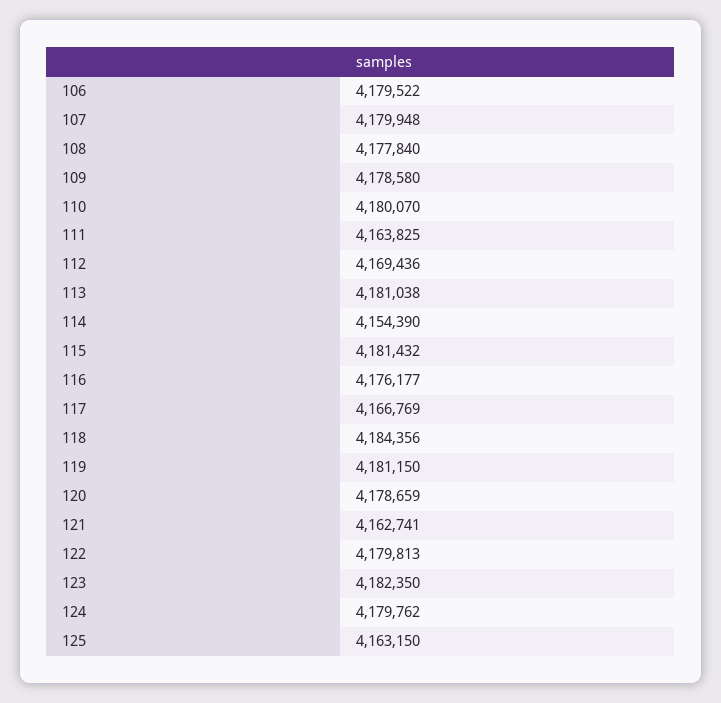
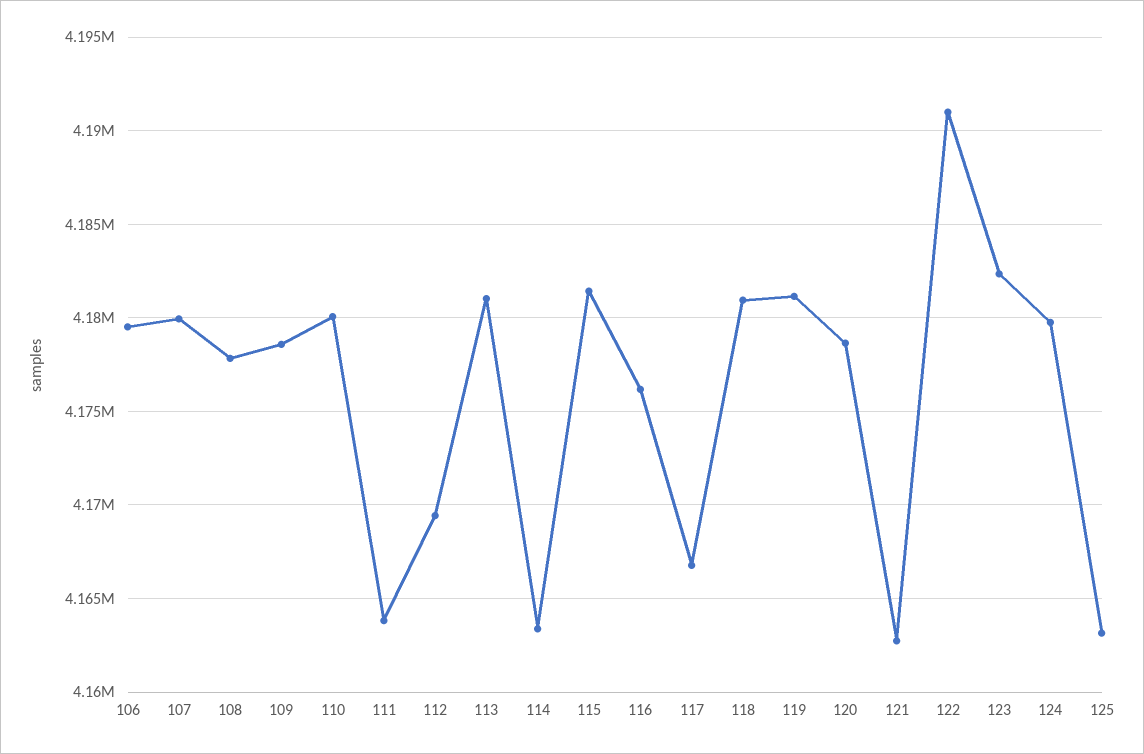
  {
    "106": 4179522,
    "107": 4179948,
    "108": 4177840,
    "109": 4178580,
    "110": 4180070,
    "111": 4163825,
    "112": 4169436,
    "113": 4181038,
-   "114": 4154390,
+   "114": 4163500,
    "115": 4181432,
    "116": 4176177,
    "117": 4166769,
-   "118": 4184356,
+   "118": 4181000,
    "119": 4181150,
    "120": 4178659,
    "121": 4162741,
-   "122": 4179813,
+   "122": 4191000,
    "123": 4182350,
    "124": 4179762,
    "125": 4163150
  }

